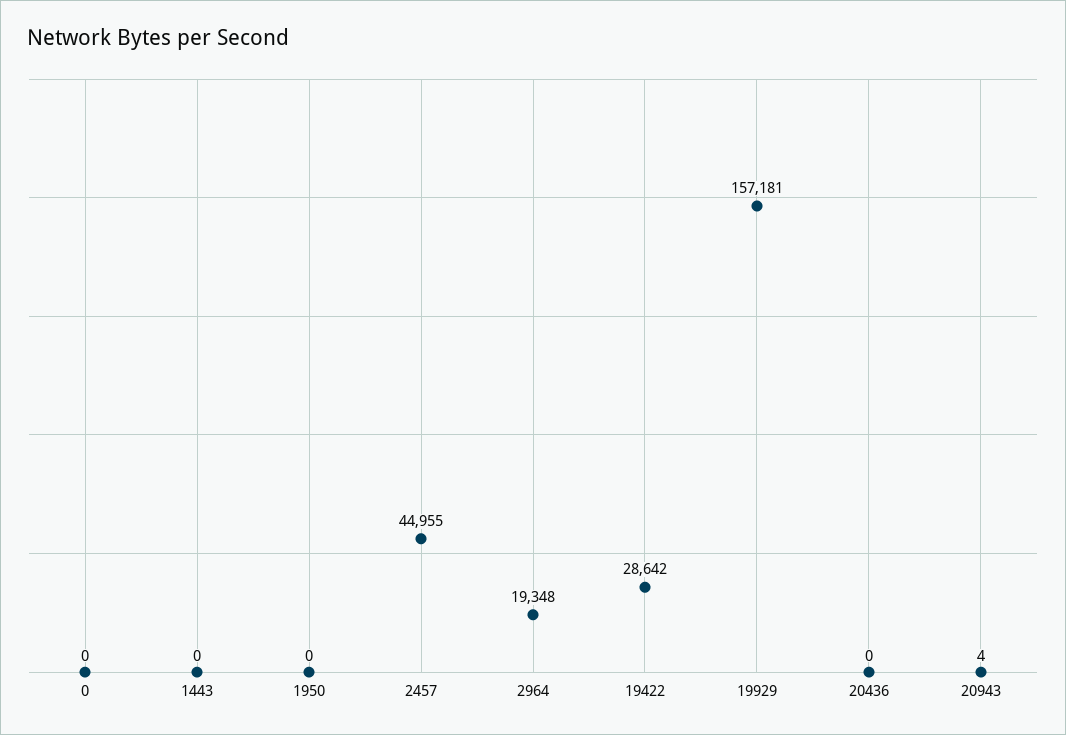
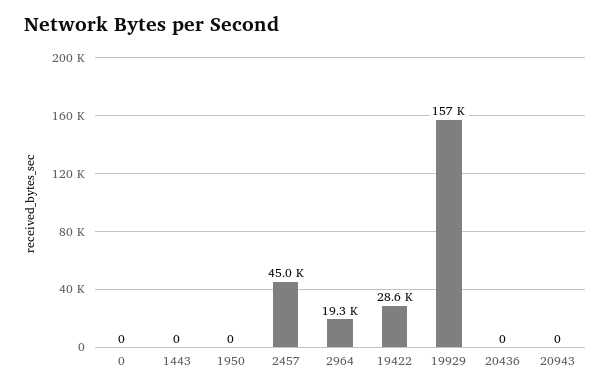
  {
    "0": 0,
    "1443": 0,
    "1950": 0,
    "2457": 44955,
    "2964": 19348,
    "19422": 28642,
    "19929": 157181,
    "20436": 0,
-   "20943": 4
+   "20943": 0
  }

